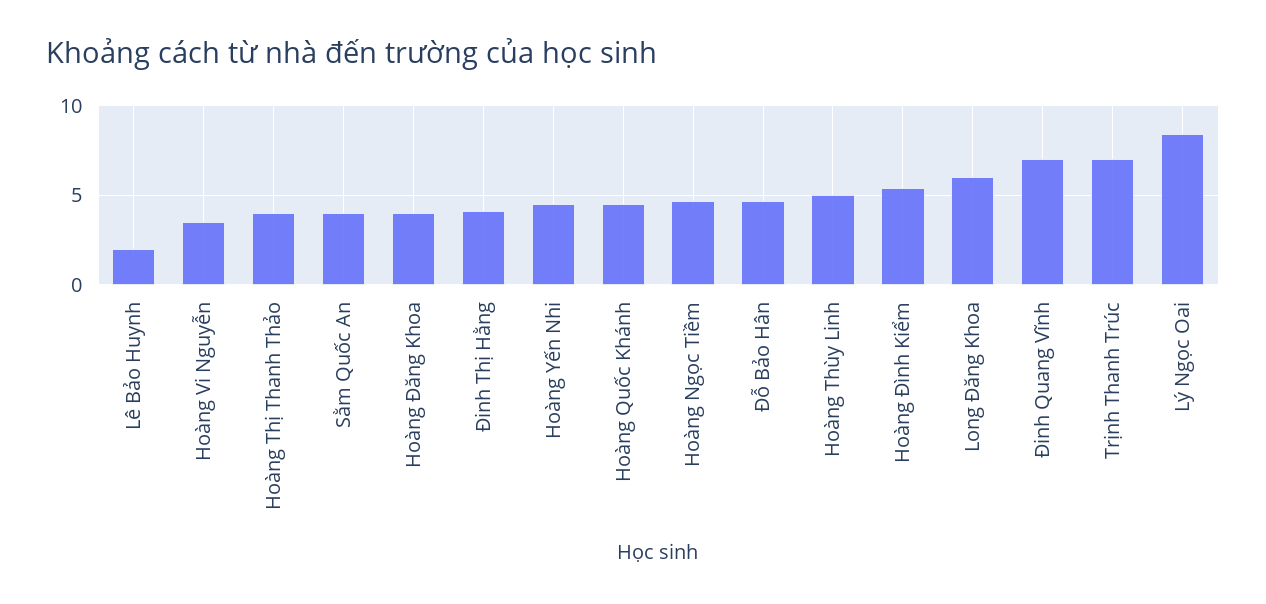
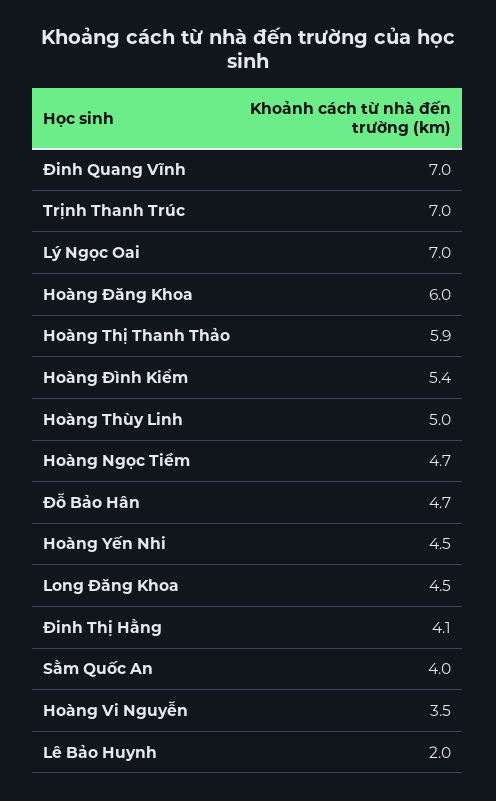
  {
    "Lê Bảo Huynh": 2,
    "Hoàng Vi Nguyễn": 3.5,
-   "Hoàng Thị Thanh Thảo": 4,
+   "Hoàng Thị Thanh Thảo": 5.9,
    "Sằm Quốc An": 4,
-   "Hoàng Đăng Khoa": 4,
+   "Hoàng Đăng Khoa": 6,
    "Đinh Thị Hằng": 4.1,
    "Hoàng Yến Nhi": 4.5,
-   "Hoàng Quốc Khánh": 4.5,
    "Hoàng Ngọc Tiềm": 4.7,
    "Đỗ Bảo Hân": 4.7,
    "Hoàng Thùy Linh": 5,
    "Hoàng Đình Kiểm": 5.4,
-   "Long Đăng Khoa": 6,
+   "Long Đăng Khoa": 4.5,
    "Đinh Quang Vĩnh": 7,
    "Trịnh Thanh Trúc": 7,
-   "Lý Ngọc Oai": 8.5
+   "Lý Ngọc Oai": 7
  }

